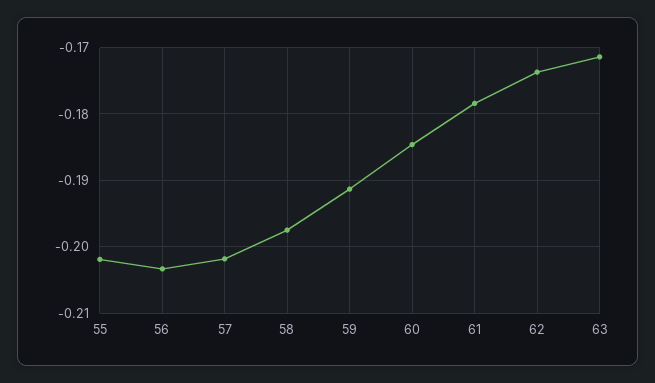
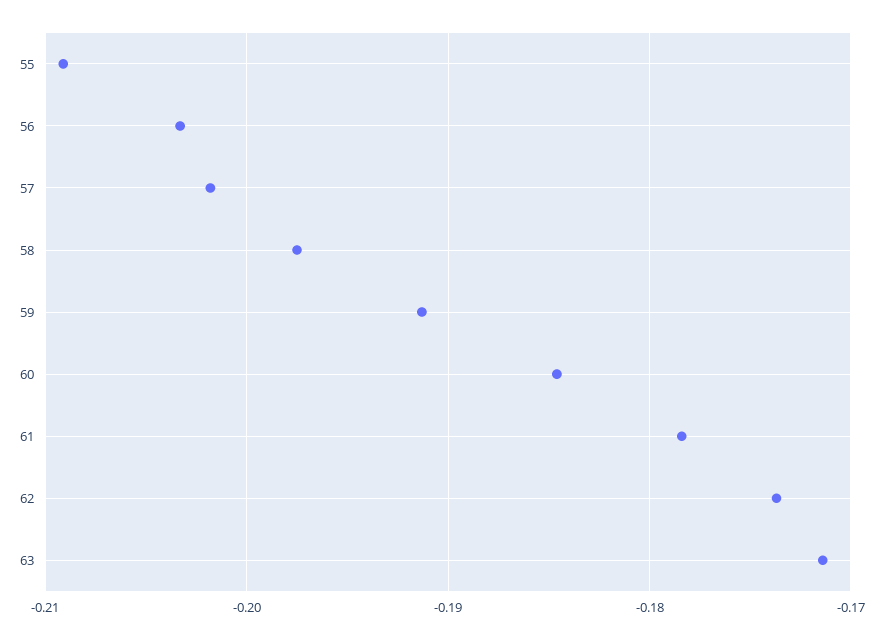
  {
-   "55": -0.202,
+   "55": -0.209,
    "56": -0.203,
    "57": -0.202,
    "58": -0.198,
    "59": -0.191,
    "60": -0.185,
    "61": -0.178,
    "62": -0.174,
    "63": -0.171
  }

